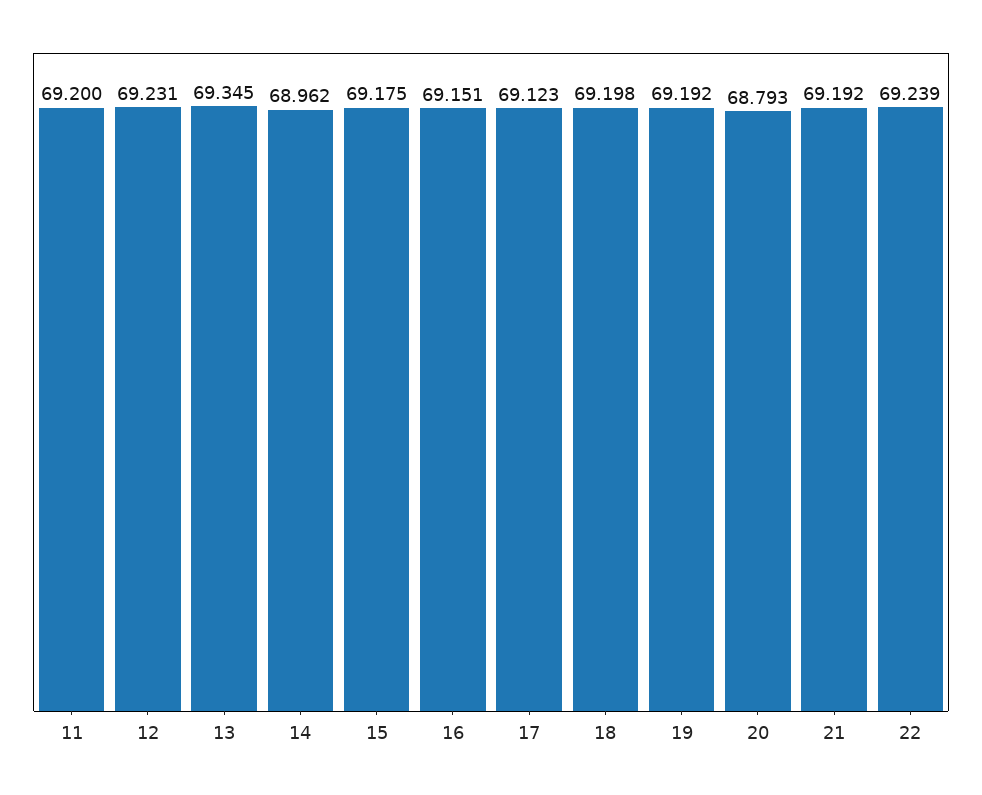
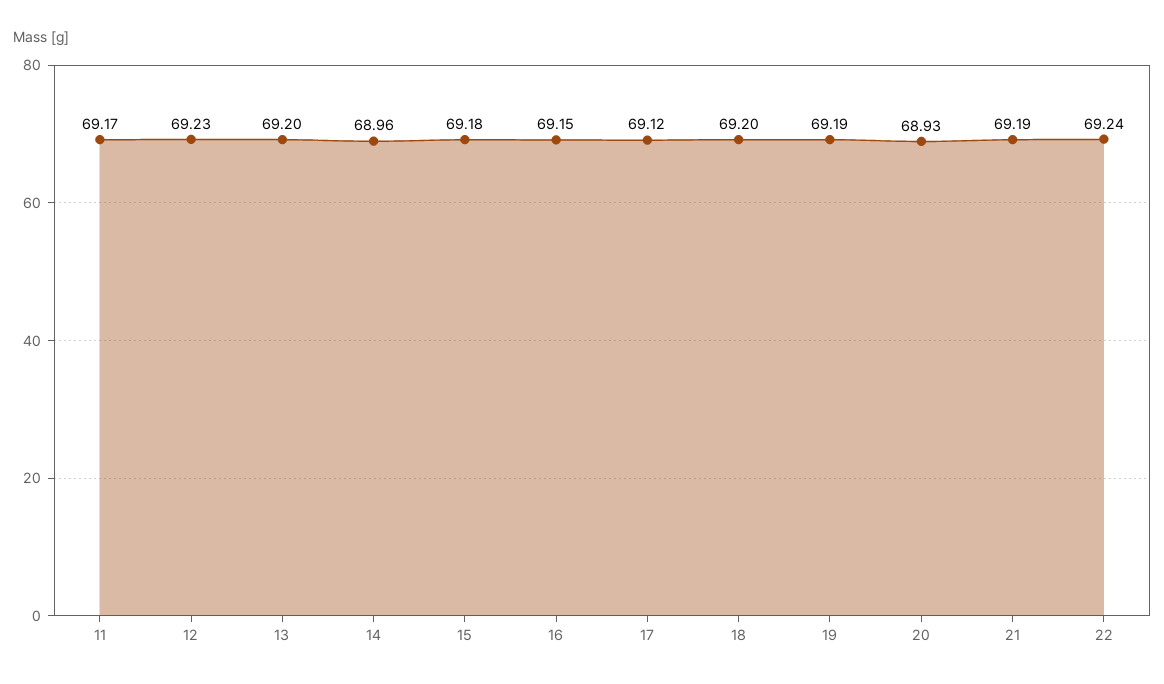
  {
-   "11": 69.2,
+   "11": 69.17,
    "12": 69.231,
-   "13": 69.345,
+   "13": 69.2,
    "14": 68.962,
    "15": 69.175,
    "16": 69.151,
    "17": 69.123,
    "18": 69.198,
    "19": 69.192,
-   "20": 68.793,
+   "20": 68.93,
    "21": 69.192,
    "22": 69.239
  }

